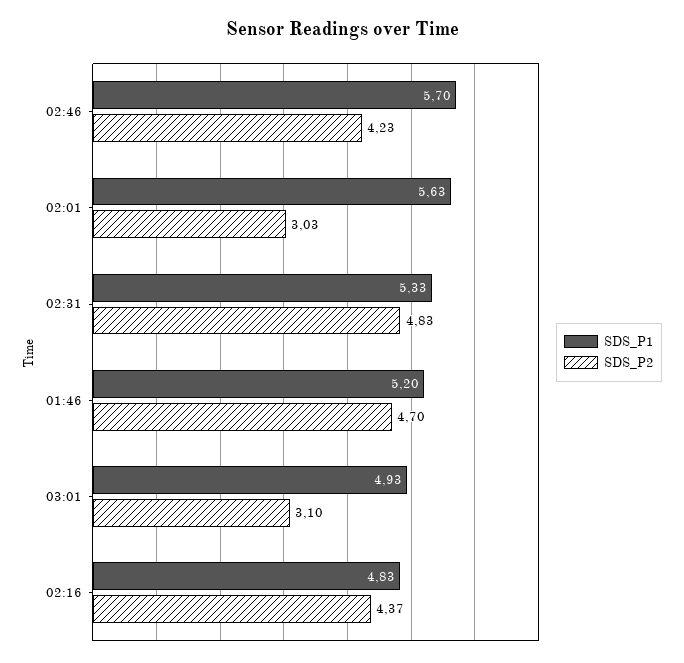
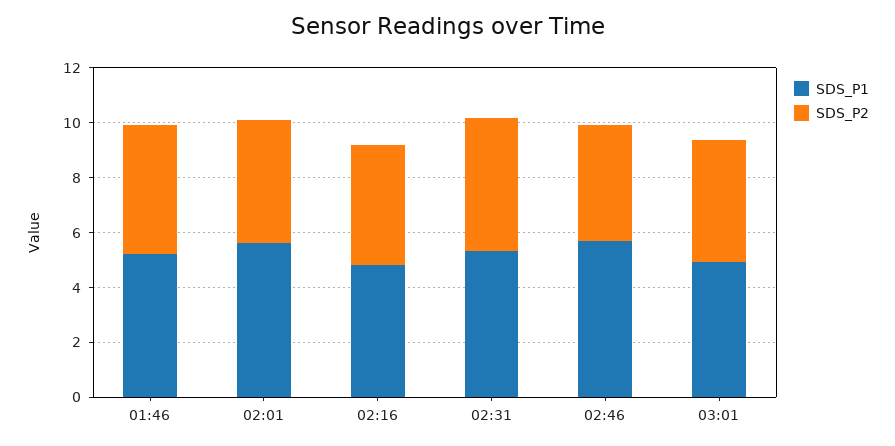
  {
    "SDS_P1": {
      "02:46": 5.7,
      "02:01": 5.63,
      "02:31": 5.33,
      "01:46": 5.2,
      "03:01": 4.93,
      "02:16": 4.83
    },
    "SDS_P2": {
      "02:46": 4.23,
-     "02:01": 3.03,
+     "02:01": 4.5,
      "02:31": 4.83,
      "01:46": 4.7,
-     "03:01": 3.1,
+     "03:01": 4.5,
      "02:16": 4.37
    }
  }

